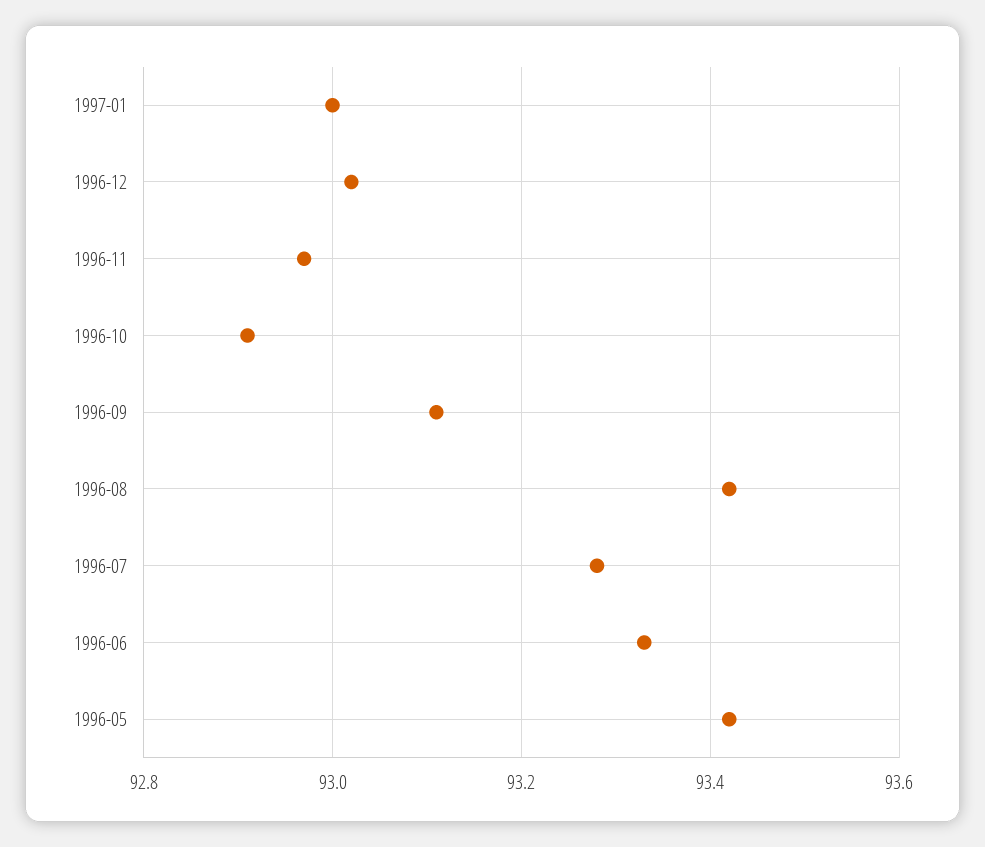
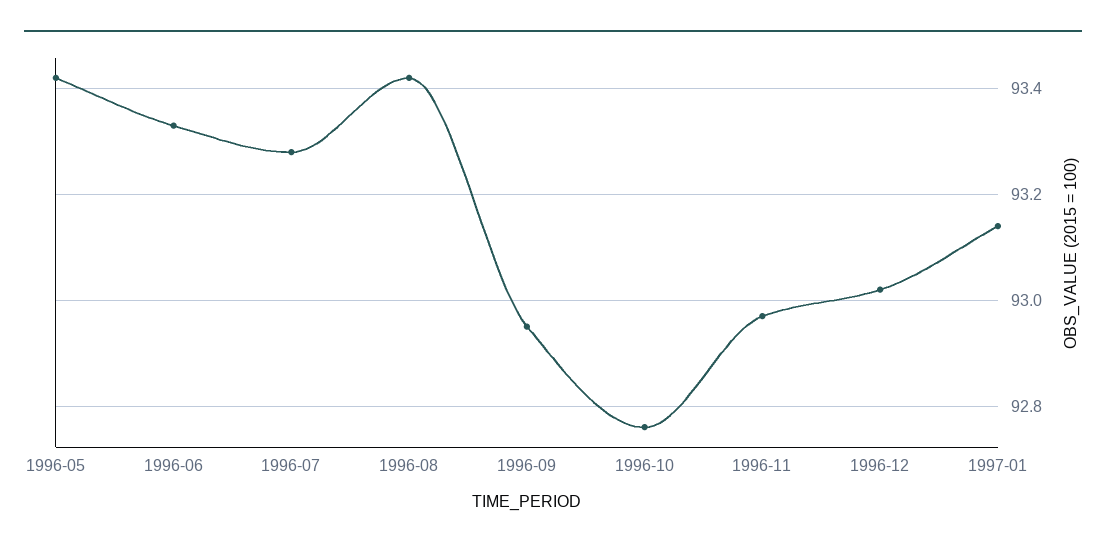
  {
-   "1997-01": 93,
+   "1997-01": 93.15,
    "1996-12": 93,
    "1996-11": 92.95,
-   "1996-10": 92.9,
+   "1996-10": 92.75,
-   "1996-09": 93.1,
+   "1996-09": 92.95,
    "1996-08": 93.4,
    "1996-07": 93.3,
    "1996-06": 93.35,
    "1996-05": 93.4
  }

